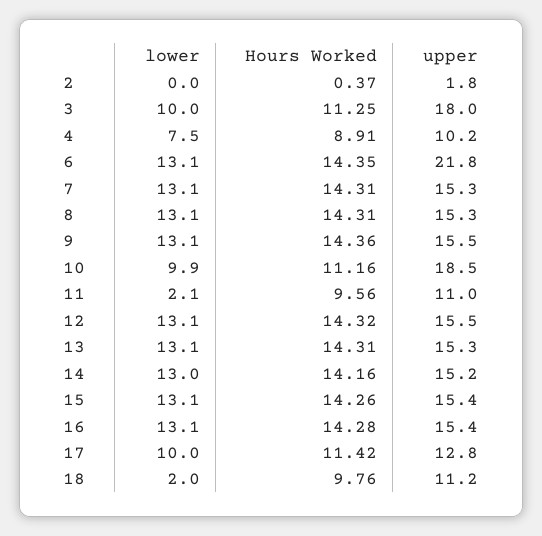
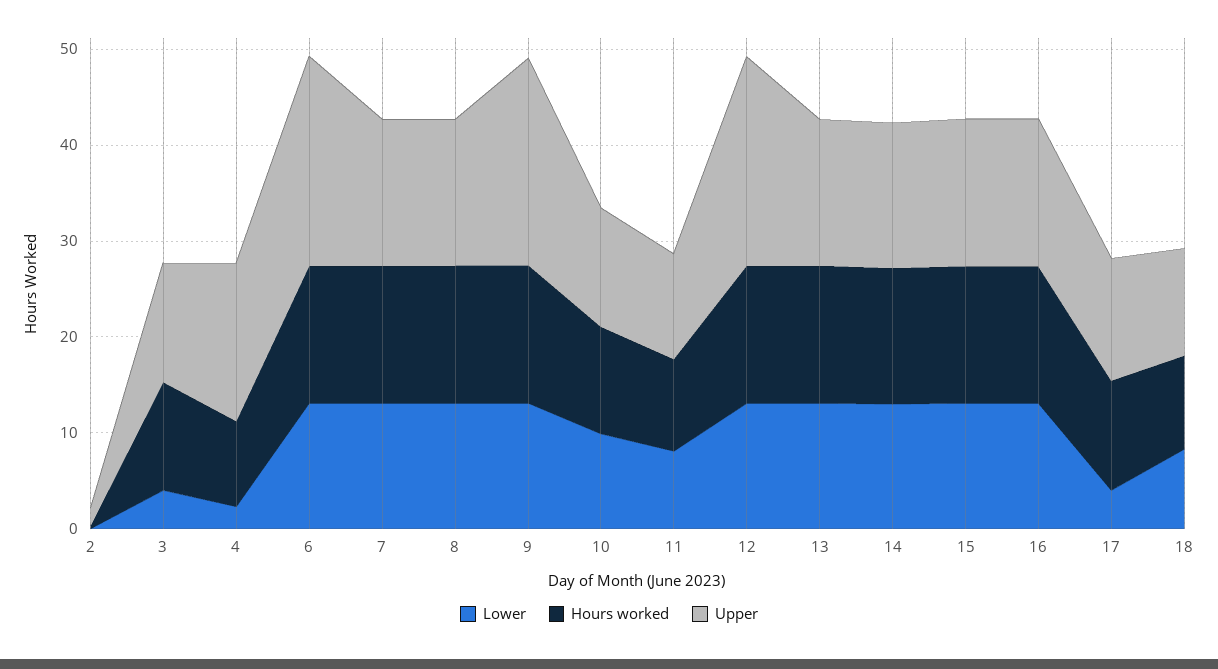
  {
    "lower": {
      "2": 0,
-     "3": 10,
+     "3": 4,
-     "4": 7.5,
+     "4": 2,
      "6": 13.1,
      "7": 13.1,
      "8": 13.1,
      "9": 13.1,
      "10": 9.9,
-     "11": 2.1,
+     "11": 8,
      "12": 13.1,
      "13": 13.1,
      "14": 13,
      "15": 13.1,
      "16": 13.1,
-     "17": 10,
+     "17": 4,
-     "18": 2
+     "18": 8
    },
    "Hours Worked": {
      "2": 0.37,
      "3": 11.25,
      "4": 8.91,
      "6": 14.35,
      "7": 14.31,
      "8": 14.31,
      "9": 14.36,
      "10": 11.16,
      "11": 9.56,
      "12": 14.32,
      "13": 14.31,
      "14": 14.16,
      "15": 14.26,
      "16": 14.28,
      "17": 11.42,
      "18": 9.76
    },
    "upper": {
      "2": 1.8,
-     "3": 18,
+     "3": 12,
-     "4": 10.2,
+     "4": 16,
      "6": 21.8,
      "7": 15.3,
      "8": 15.3,
-     "9": 15.5,
+     "9": 22,
-     "10": 18.5,
+     "10": 12,
      "11": 11,
-     "12": 15.5,
+     "12": 22,
      "13": 15.3,
      "14": 15.2,
      "15": 15.4,
      "16": 15.4,
      "17": 12.8,
      "18": 11.2
    }
  }

